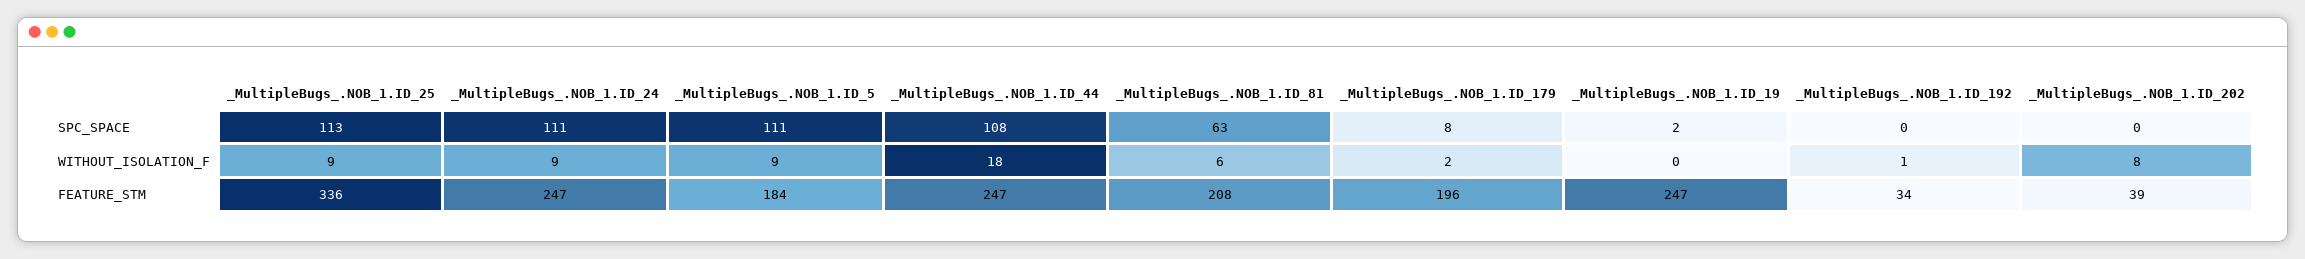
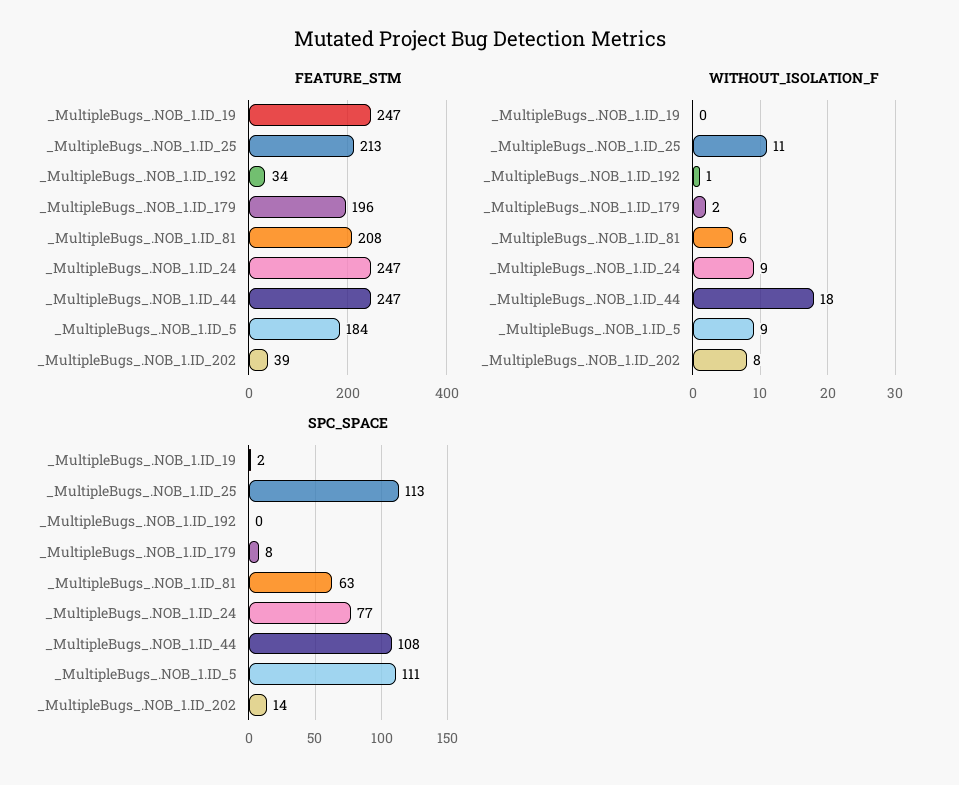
  {
    "SPC_SPACE": {
      "_MultipleBugs_.NOB_1.ID_25": 113,
-     "_MultipleBugs_.NOB_1.ID_24": 111,
+     "_MultipleBugs_.NOB_1.ID_24": 77,
      "_MultipleBugs_.NOB_1.ID_5": 111,
      "_MultipleBugs_.NOB_1.ID_44": 108,
      "_MultipleBugs_.NOB_1.ID_81": 63,
      "_MultipleBugs_.NOB_1.ID_179": 8,
      "_MultipleBugs_.NOB_1.ID_19": 2,
      "_MultipleBugs_.NOB_1.ID_192": 0,
-     "_MultipleBugs_.NOB_1.ID_202": 0
+     "_MultipleBugs_.NOB_1.ID_202": 14
    },
    "WITHOUT_ISOLATION_F": {
-     "_MultipleBugs_.NOB_1.ID_25": 9,
+     "_MultipleBugs_.NOB_1.ID_25": 11,
      "_MultipleBugs_.NOB_1.ID_24": 9,
      "_MultipleBugs_.NOB_1.ID_5": 9,
      "_MultipleBugs_.NOB_1.ID_44": 18,
      "_MultipleBugs_.NOB_1.ID_81": 6,
      "_MultipleBugs_.NOB_1.ID_179": 2,
      "_MultipleBugs_.NOB_1.ID_19": 0,
      "_MultipleBugs_.NOB_1.ID_192": 1,
      "_MultipleBugs_.NOB_1.ID_202": 8
    },
    "FEATURE_STM": {
-     "_MultipleBugs_.NOB_1.ID_25": 336,
+     "_MultipleBugs_.NOB_1.ID_25": 213,
      "_MultipleBugs_.NOB_1.ID_24": 247,
      "_MultipleBugs_.NOB_1.ID_5": 184,
      "_MultipleBugs_.NOB_1.ID_44": 247,
      "_MultipleBugs_.NOB_1.ID_81": 208,
      "_MultipleBugs_.NOB_1.ID_179": 196,
      "_MultipleBugs_.NOB_1.ID_19": 247,
      "_MultipleBugs_.NOB_1.ID_192": 34,
      "_MultipleBugs_.NOB_1.ID_202": 39
    }
  }

